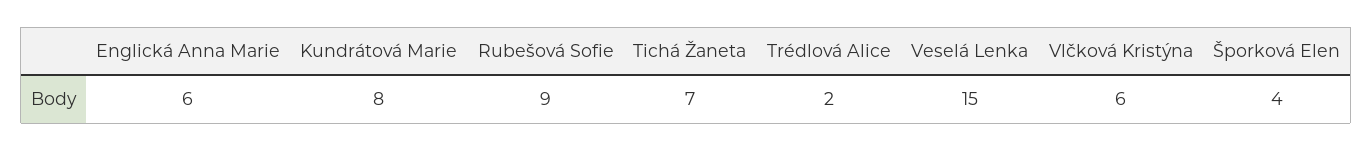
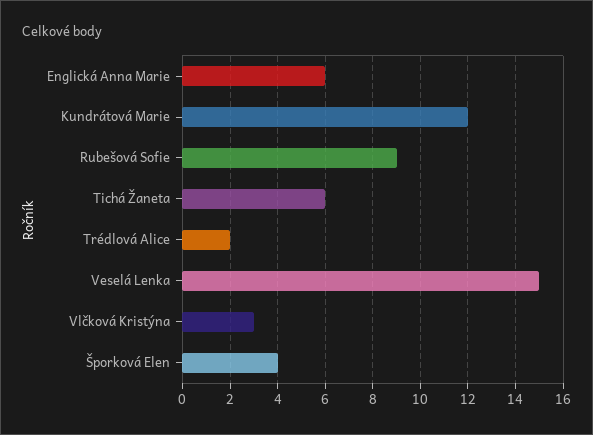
  {
    "Englická Anna Marie": 6,
-   "Kundrátová Marie": 8,
+   "Kundrátová Marie": 12,
    "Rubešová Sofie": 9,
-   "Tichá Žaneta": 7,
+   "Tichá Žaneta": 6,
    "Trédlová Alice": 2,
    "Veselá Lenka": 15,
-   "Vlčková Kristýna": 6,
+   "Vlčková Kristýna": 3,
    "Šporková Elen": 4
  }

